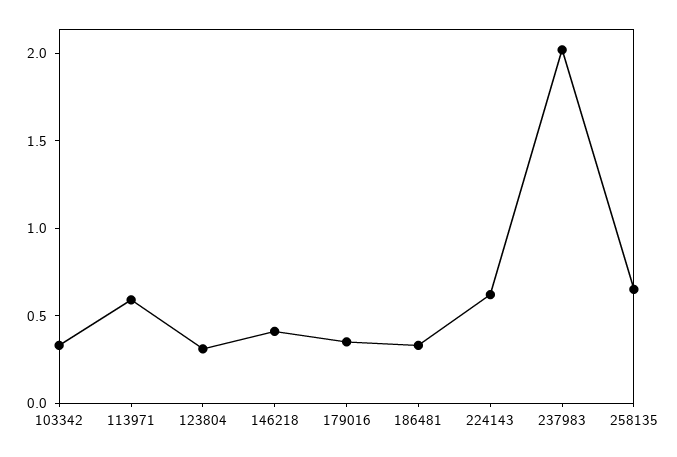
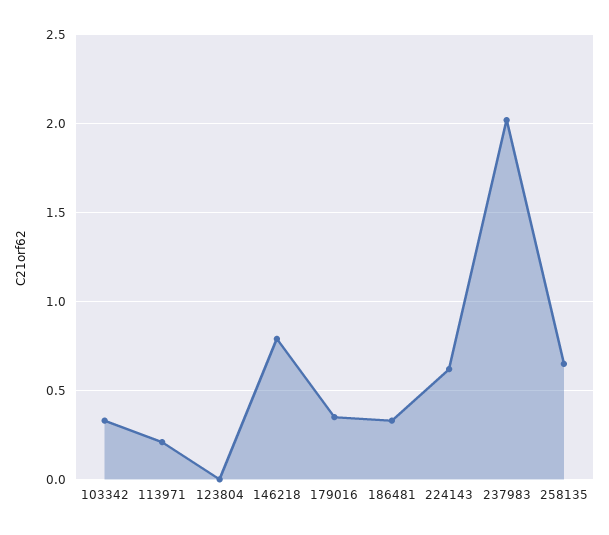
  {
    "103342": 0.35,
-   "113971": 0.6,
+   "113971": 0.2,
-   "123804": 0.3,
+   "123804": 0,
-   "146218": 0.4,
+   "146218": 0.8,
    "179016": 0.35,
    "186481": 0.35,
    "224143": 0.6,
    "237983": 2,
    "258135": 0.65
  }

